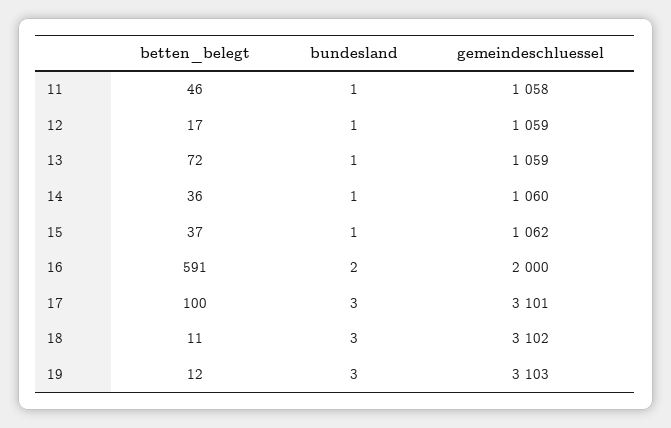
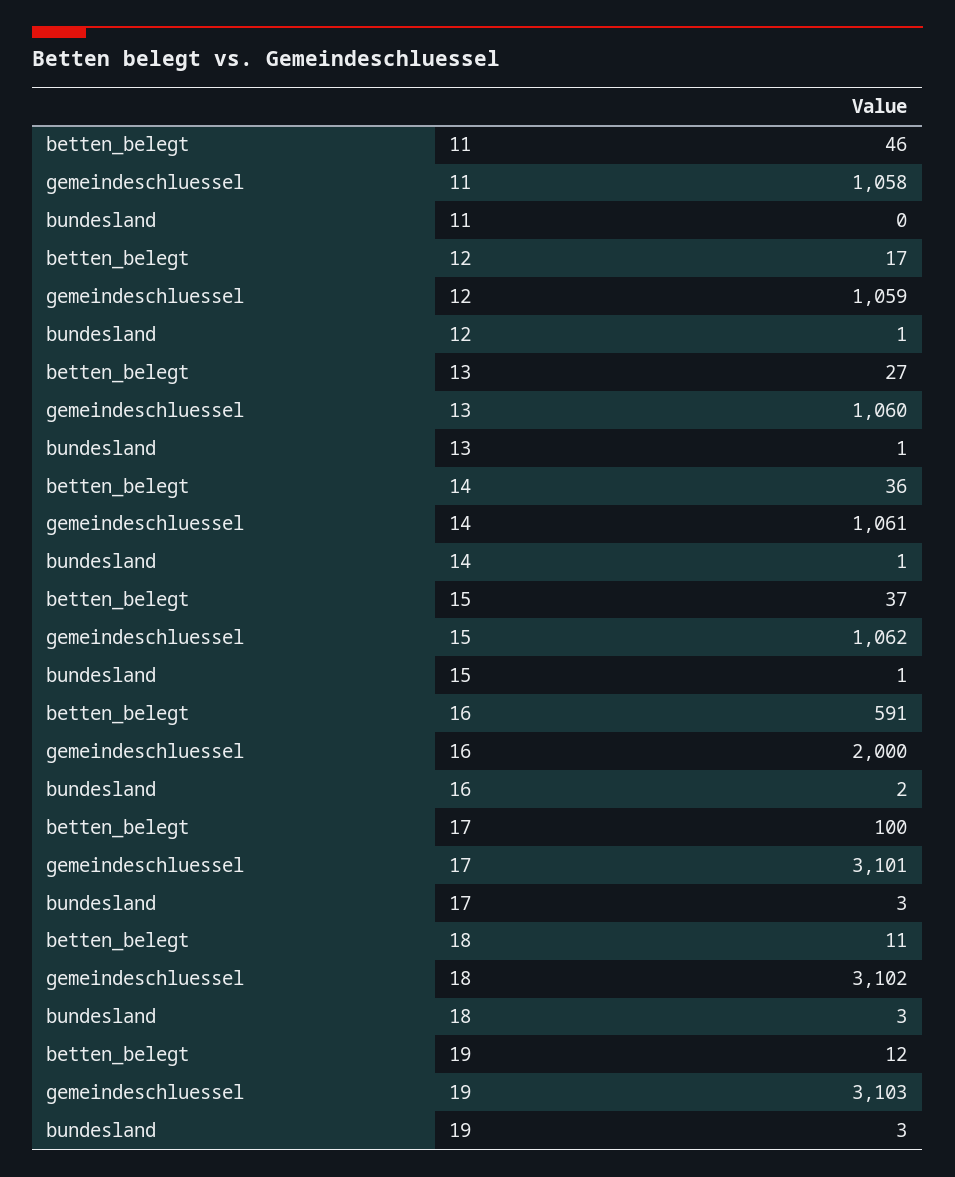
  {
    "betten_belegt": {
      "11": 46,
      "12": 17,
-     "13": 72,
+     "13": 27,
      "14": 36,
      "15": 37,
      "16": 591,
      "17": 100,
      "18": 11,
      "19": 12
    },
    "bundesland": {
-     "11": 1,
+     "11": 0,
      "12": 1,
      "13": 1,
      "14": 1,
      "15": 1,
      "16": 2,
      "17": 3,
      "18": 3,
      "19": 3
    },
    "gemeindeschluessel": {
      "11": 1058,
      "12": 1059,
-     "13": 1059,
+     "13": 1060,
-     "14": 1060,
+     "14": 1061,
      "15": 1062,
      "16": 2000,
      "17": 3101,
      "18": 3102,
      "19": 3103
    }
  }

